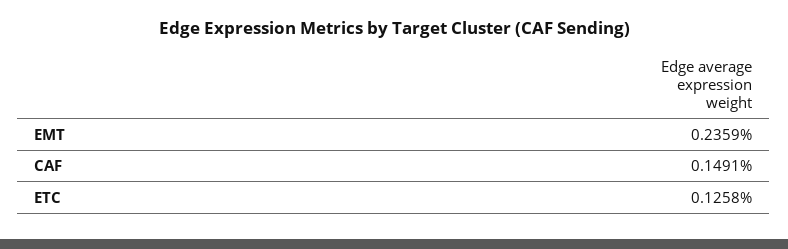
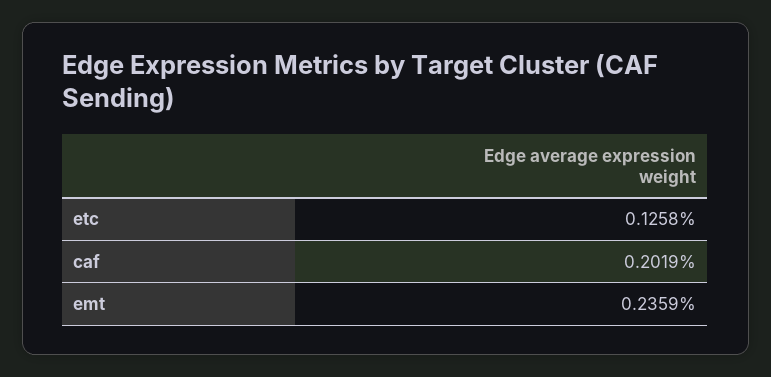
  {
    "EMT": 0.2359,
-   "CAF": 0.1491,
+   "CAF": 0.2019,
    "ETC": 0.1258
  }

